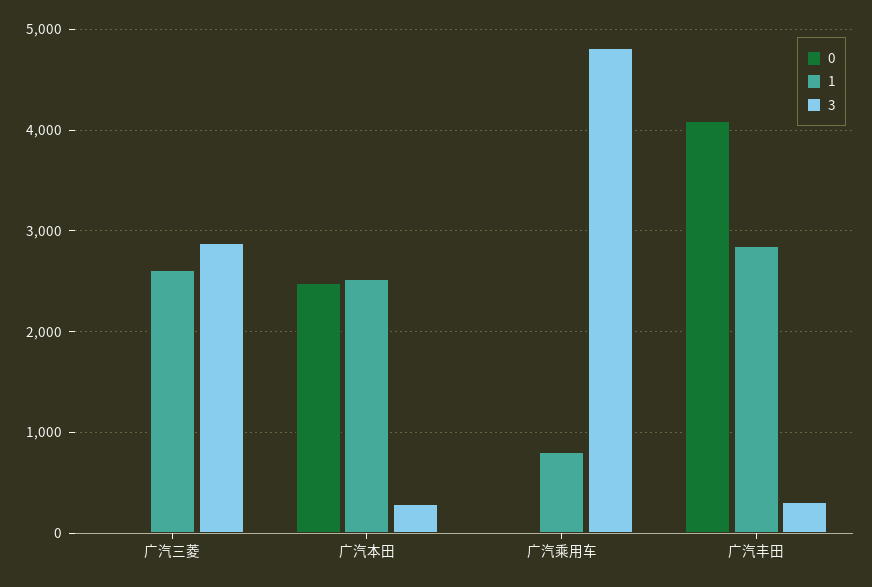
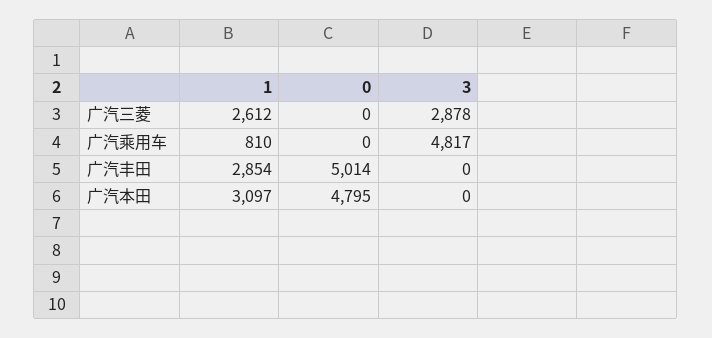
  {
    "0": {
      "广汽三菱": 0,
-     "广汽本田": 2500,
+     "广汽本田": 4795,
      "广汽乘用车": 0,
-     "广汽丰田": 4100
+     "广汽丰田": 5014
    },
    "1": {
      "广汽三菱": 2612,
-     "广汽本田": 2500,
+     "广汽本田": 3097,
      "广汽乘用车": 810,
      "广汽丰田": 2854
    },
    "3": {
      "广汽三菱": 2878,
-     "广汽本田": 300,
+     "广汽本田": 0,
      "广汽乘用车": 4817,
-     "广汽丰田": 300
+     "广汽丰田": 0
    }
  }

